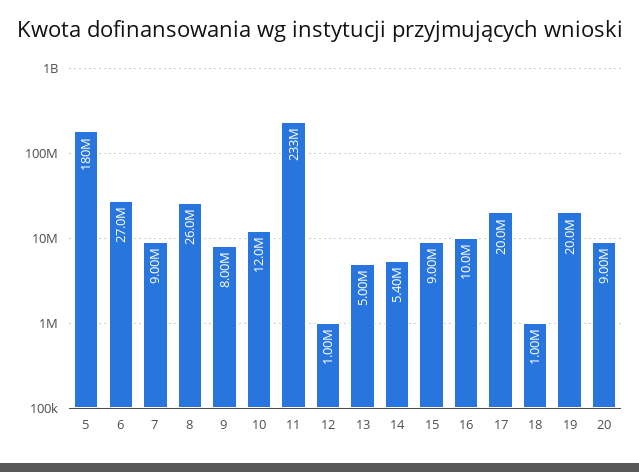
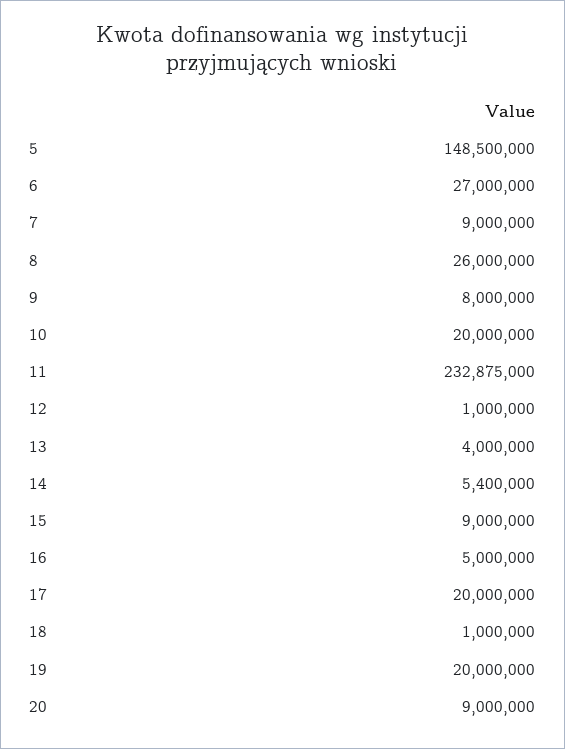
  {
-   "5": 180000000,
+   "5": 148500000,
    "6": 27000000,
    "7": 9000000,
    "8": 26000000,
    "9": 8000000,
-   "10": 12000000,
+   "10": 20000000,
    "11": 232875000,
    "12": 1000000,
-   "13": 5000000,
+   "13": 4000000,
    "14": 5400000,
    "15": 9000000,
-   "16": 10000000,
+   "16": 5000000,
    "17": 20000000,
    "18": 1000000,
    "19": 20000000,
    "20": 9000000
  }

